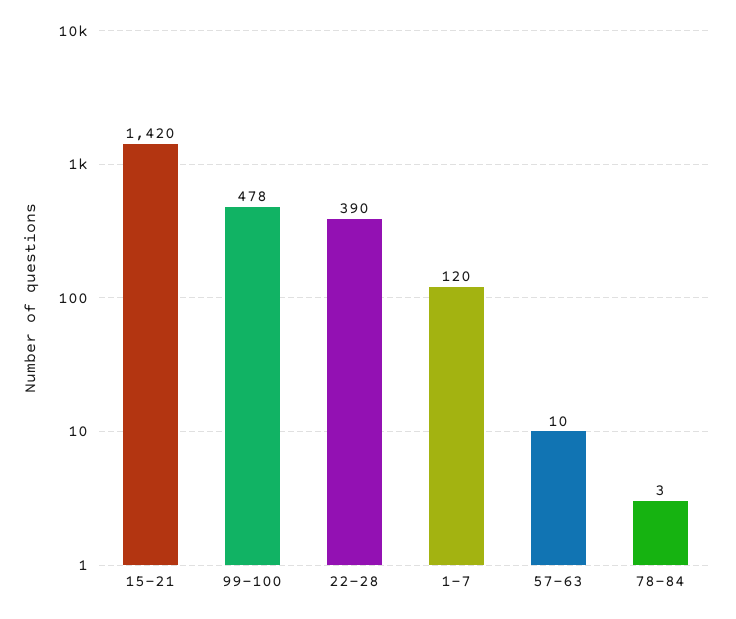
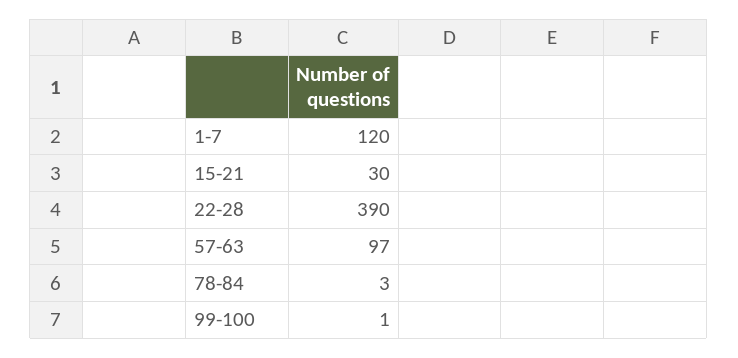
  {
-   "15-21": 1420,
+   "15-21": 30,
-   "99-100": 478,
+   "99-100": 1,
    "22-28": 390,
    "1-7": 120,
-   "57-63": 10,
+   "57-63": 97,
    "78-84": 3
  }

